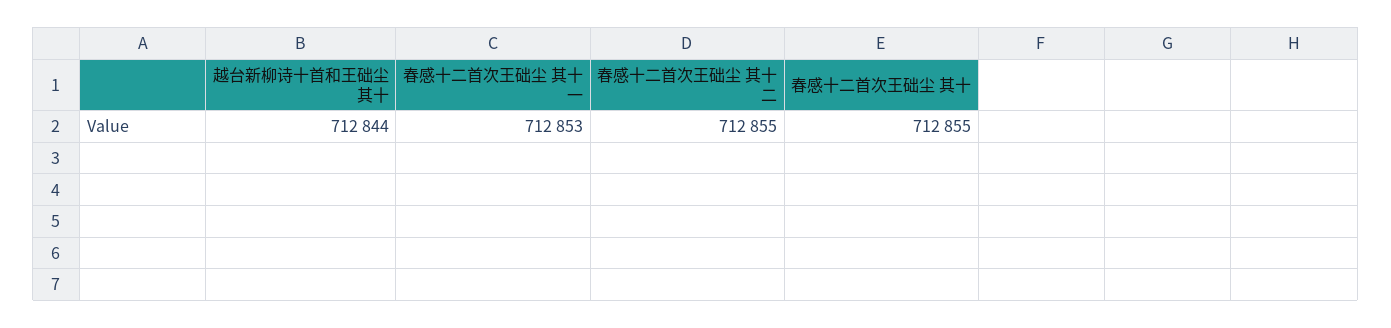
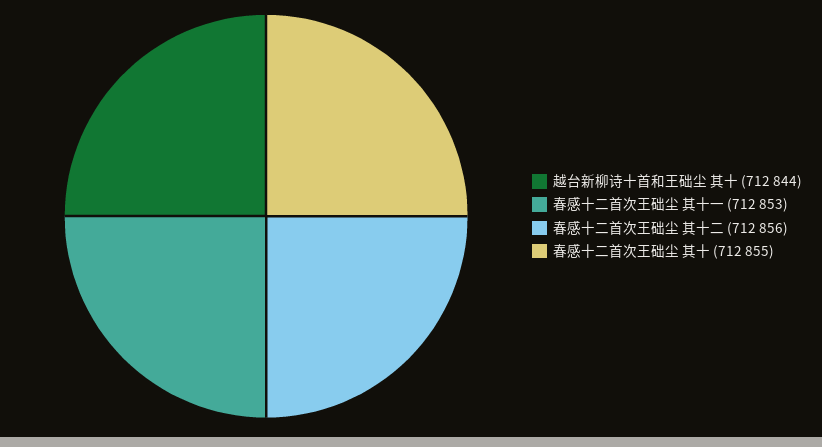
  {
    "越台新柳诗十首和王础尘 其十": 712844,
    "春感十二首次王础尘 其十一": 712853,
-   "春感十二首次王础尘 其十二": 712855,
+   "春感十二首次王础尘 其十二": 712856,
    "春感十二首次王础尘 其十": 712855
  }

